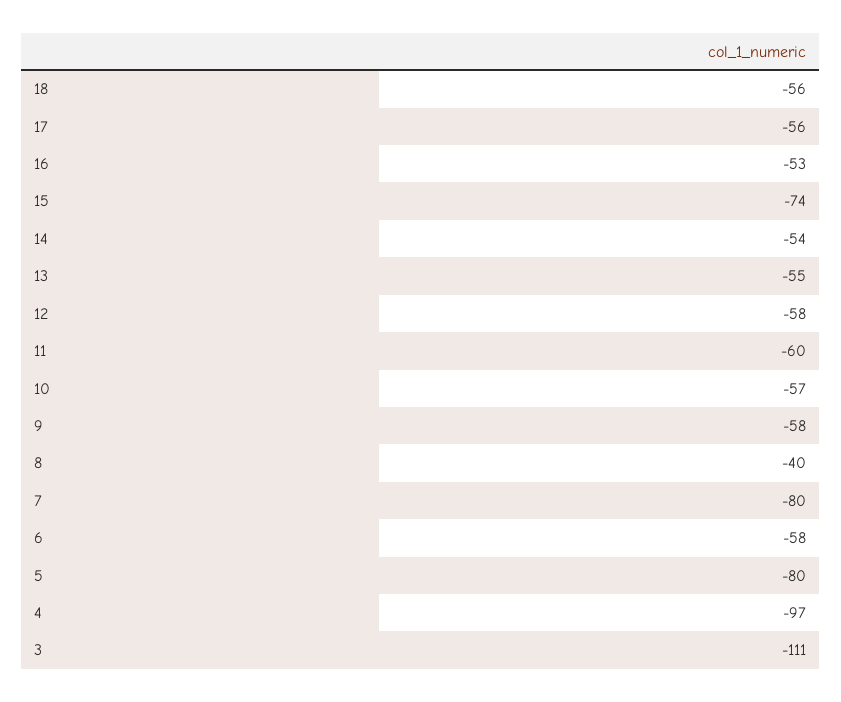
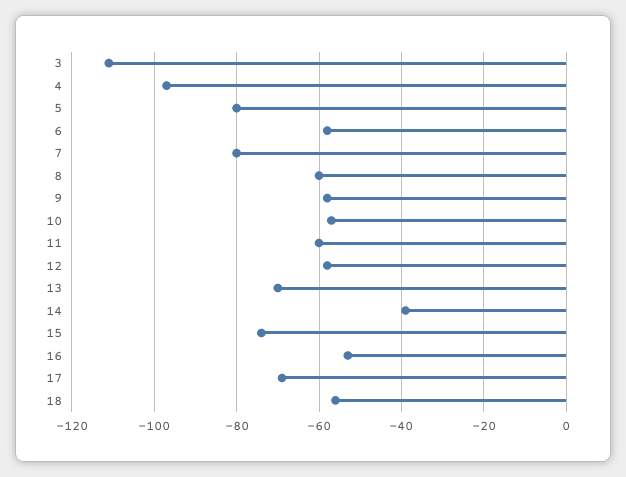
  {
    "18": -56,
-   "17": -56,
+   "17": -70,
    "16": -53,
    "15": -74,
-   "14": -54,
+   "14": -40,
-   "13": -55,
+   "13": -70,
    "12": -58,
    "11": -60,
    "10": -57,
    "9": -58,
-   "8": -40,
+   "8": -60,
    "7": -80,
    "6": -58,
    "5": -80,
    "4": -97,
    "3": -111
  }

